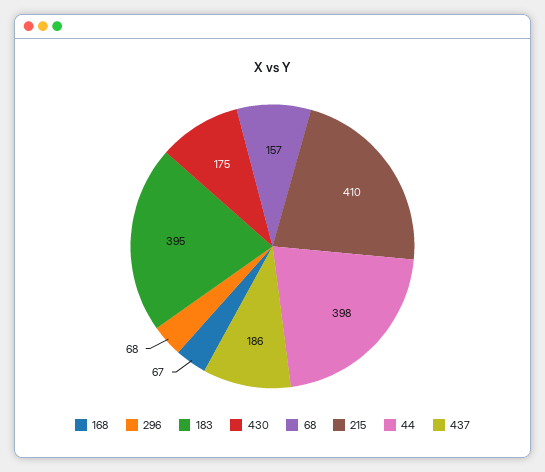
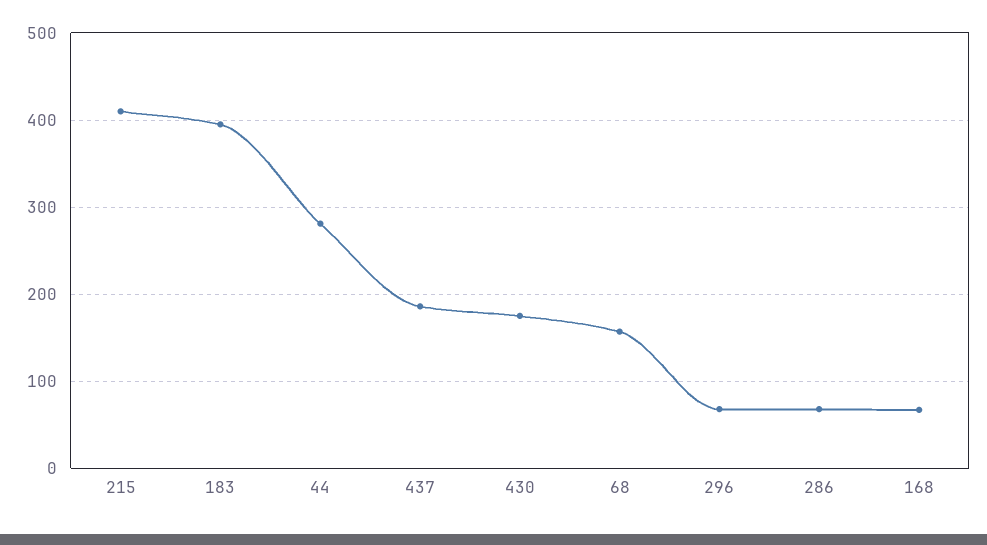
  {
    "168": 67,
    "296": 68,
    "183": 395,
    "430": 175,
    "68": 157,
    "215": 410,
-   "44": 398,
+   "44": 280,
-   "437": 186
+   "437": 186,
+   "286": 70
  }

